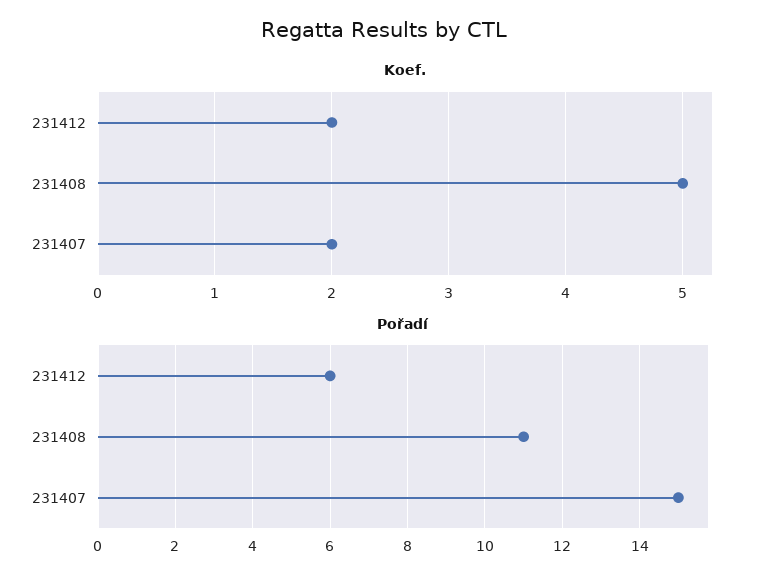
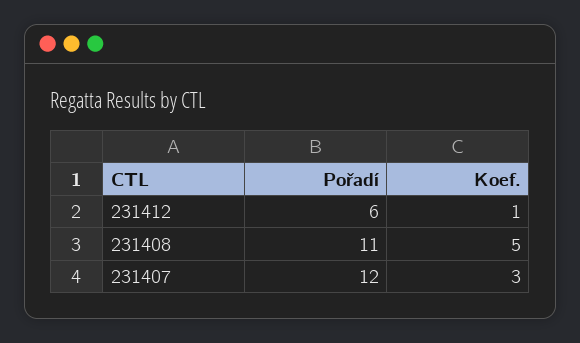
  {
    "Koef.": {
-     "231412": 2,
+     "231412": 1,
      "231408": 5,
-     "231407": 2
+     "231407": 3
    },
    "Pořadí": {
      "231412": 6,
      "231408": 11,
-     "231407": 15
+     "231407": 12
    }
  }

